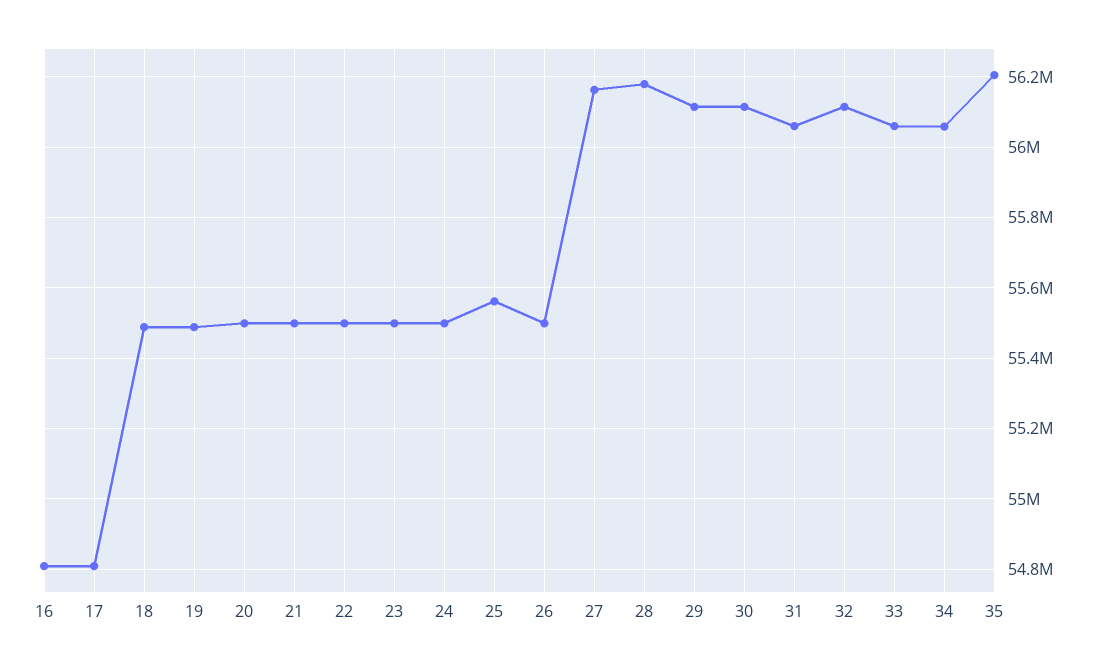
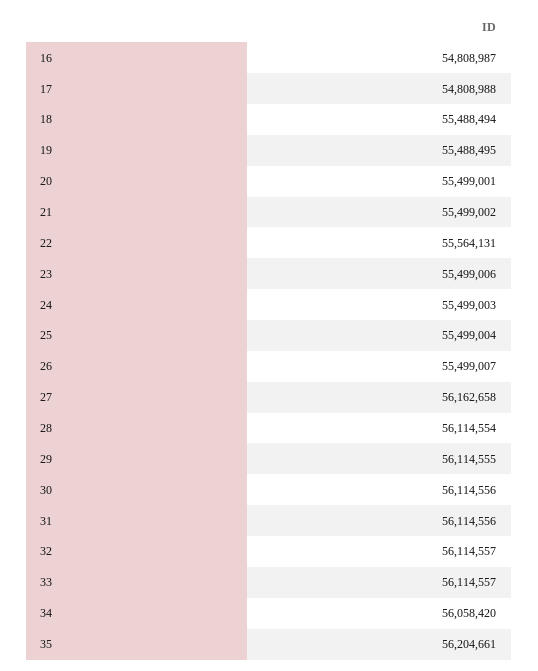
  {
    "16": 54808987,
    "17": 54808988,
    "18": 55488494,
    "19": 55488495,
    "20": 55499001,
    "21": 55499002,
-   "22": 55500000,
+   "22": 55564131,
    "23": 55499006,
    "24": 55499003,
-   "25": 55560000,
+   "25": 55499004,
    "26": 55499007,
    "27": 56162658,
-   "28": 56180000,
+   "28": 56114554,
    "29": 56114555,
    "30": 56114556,
-   "31": 56060000,
+   "31": 56114556,
    "32": 56114557,
-   "33": 56060000,
+   "33": 56114557,
    "34": 56058420,
    "35": 56204661
  }

